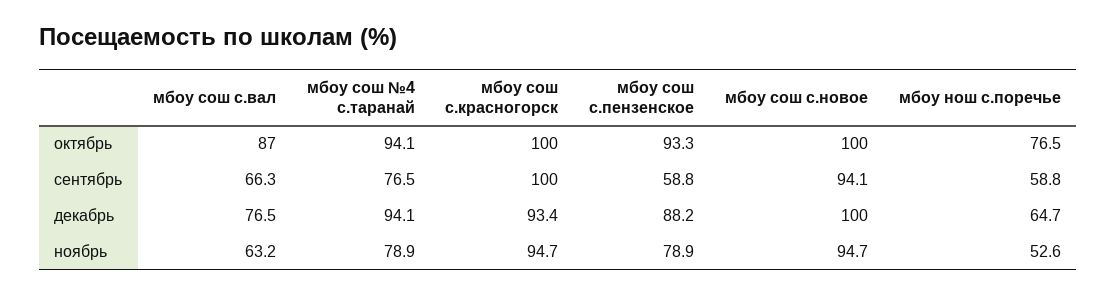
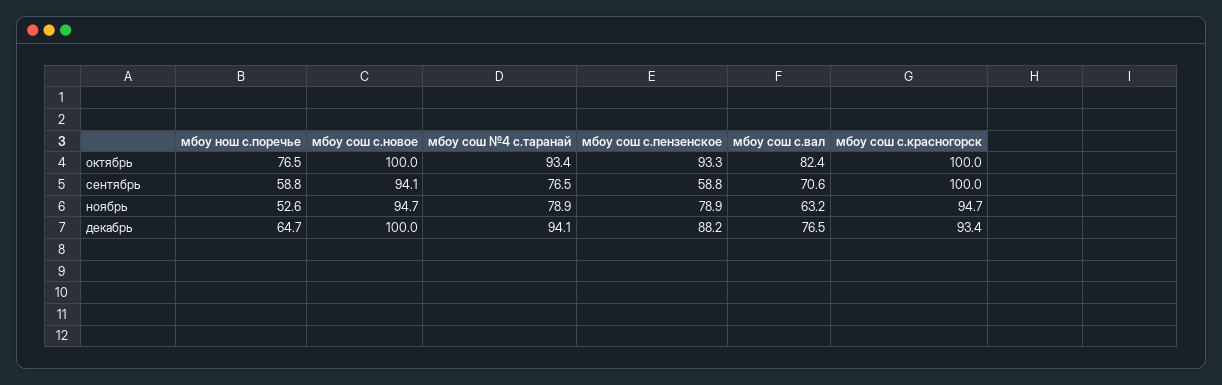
  {
    "мбоу сош с.вал": {
-     "октябрь": 87,
+     "октябрь": 82.4,
-     "сентябрь": 66.3,
+     "сентябрь": 70.6,
      "декабрь": 76.5,
      "ноябрь": 63.2
    },
    "мбоу сош №4 с.таранай": {
-     "октябрь": 94.1,
+     "октябрь": 93.4,
      "сентябрь": 76.5,
      "декабрь": 94.1,
      "ноябрь": 78.9
    },
    "мбоу сош с.красногорск": {
      "октябрь": 100,
      "сентябрь": 100,
      "декабрь": 93.4,
      "ноябрь": 94.7
    },
    "мбоу сош с.пензенское": {
      "октябрь": 93.3,
      "сентябрь": 58.8,
      "декабрь": 88.2,
      "ноябрь": 78.9
    },
    "мбоу сош с.новое": {
      "октябрь": 100,
      "сентябрь": 94.1,
      "декабрь": 100,
      "ноябрь": 94.7
    },
    "мбоу нош с.поречье": {
      "октябрь": 76.5,
      "сентябрь": 58.8,
      "декабрь": 64.7,
      "ноябрь": 52.6
    }
  }

